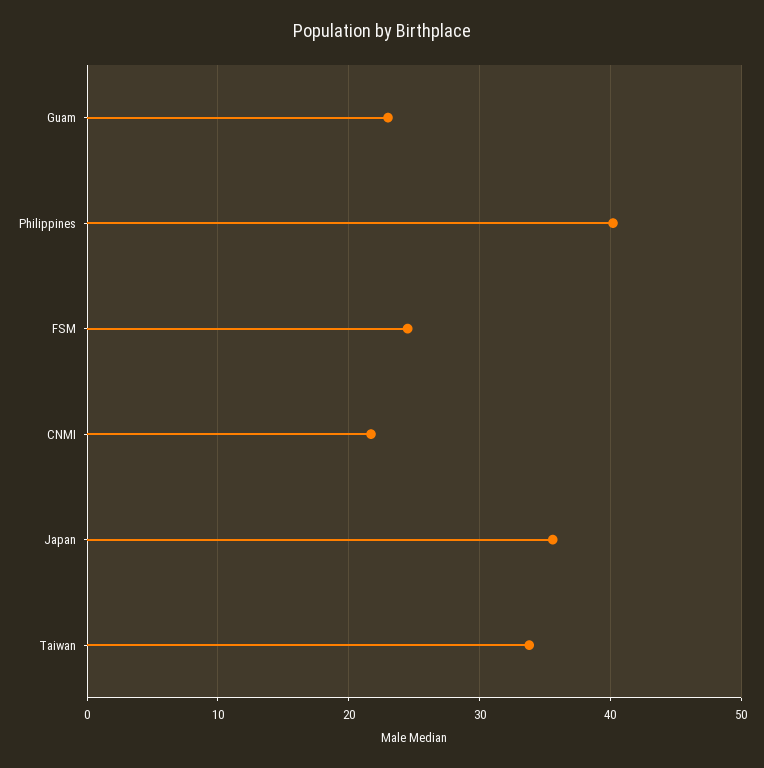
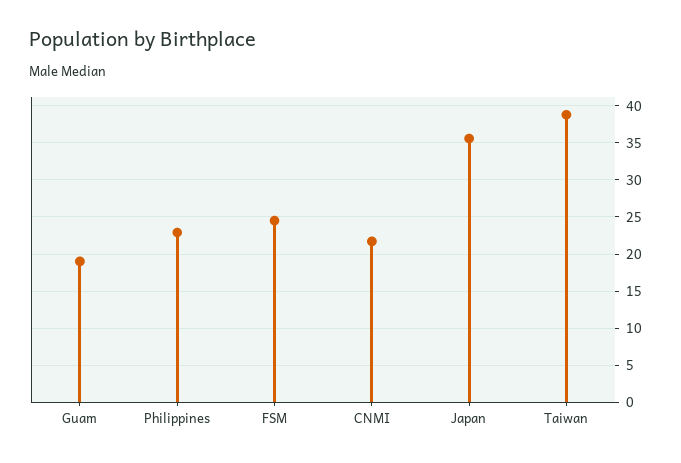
  {
-   "Guam": 23,
+   "Guam": 19,
-   "Philippines": 40,
+   "Philippines": 23,
    "FSM": 25,
    "CNMI": 22,
    "Japan": 36,
-   "Taiwan": 34
+   "Taiwan": 39
  }

